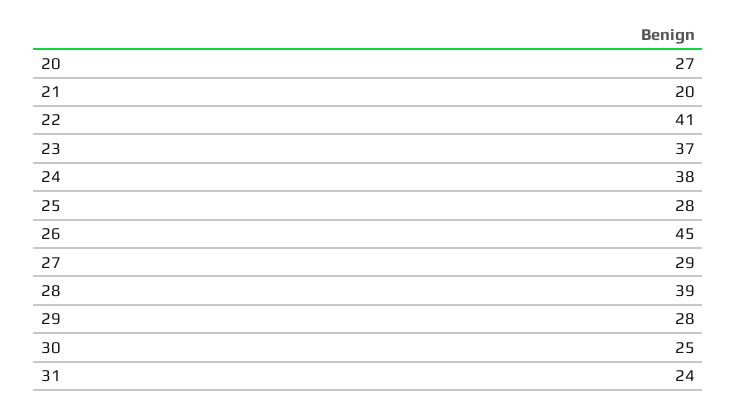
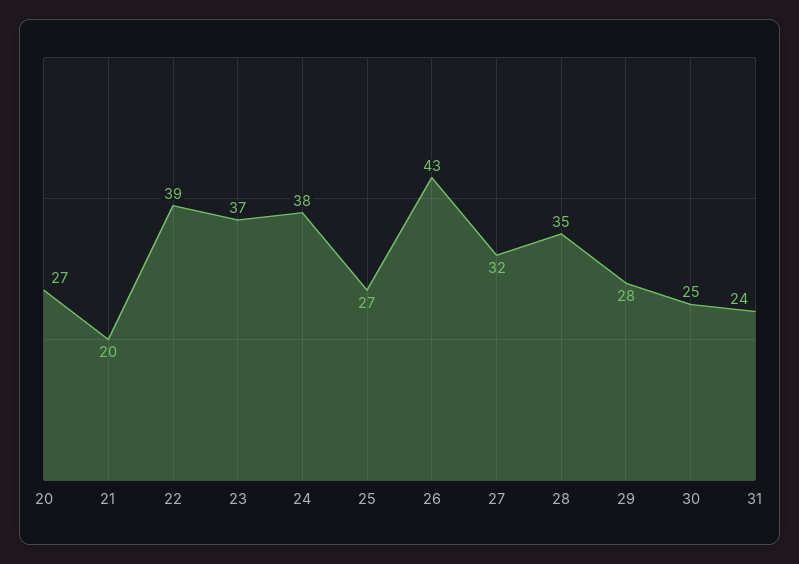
  {
    "20": 27,
    "21": 20,
-   "22": 41,
+   "22": 39,
    "23": 37,
    "24": 38,
-   "25": 28,
+   "25": 27,
-   "26": 45,
+   "26": 43,
-   "27": 29,
+   "27": 32,
-   "28": 39,
+   "28": 35,
    "29": 28,
    "30": 25,
    "31": 24
  }

